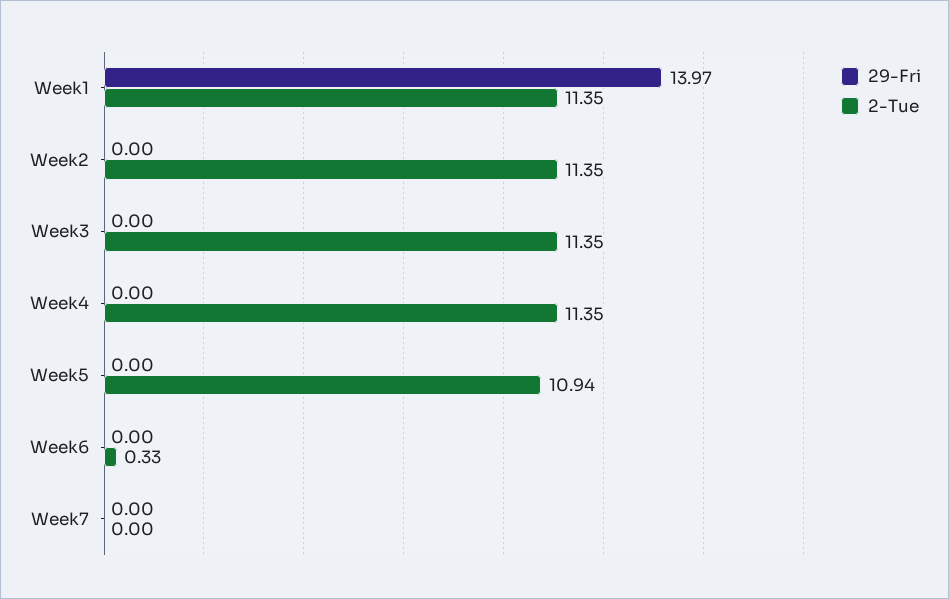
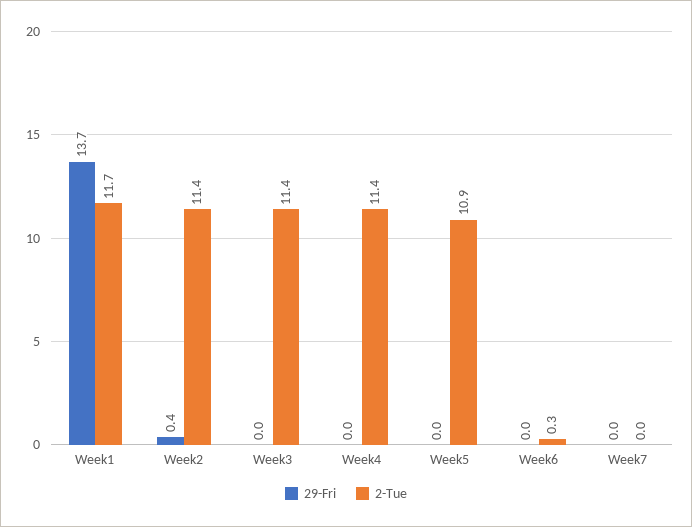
  {
    "29-Fri": {
-     "Week1": 13.97,
+     "Week1": 13.7,
-     "Week2": 0,
+     "Week2": 0.4,
      "Week3": 0,
      "Week4": 0,
      "Week5": 0,
      "Week6": 0,
      "Week7": 0
    },
    "2-Tue": {
-     "Week1": 11.35,
+     "Week1": 11.7,
      "Week2": 11.35,
      "Week3": 11.35,
      "Week4": 11.35,
      "Week5": 10.94,
      "Week6": 0.33,
      "Week7": 0
    }
  }

